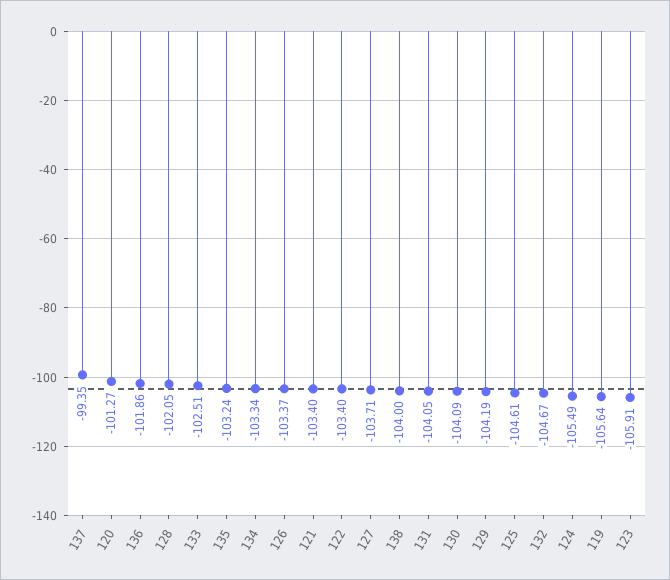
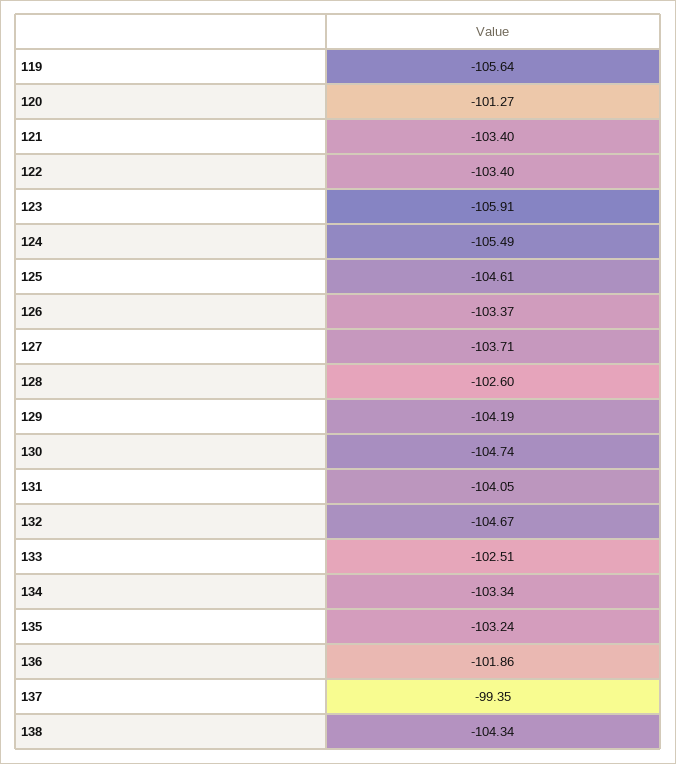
  {
    "137": -99.35,
    "120": -101.27,
    "136": -101.86,
-   "128": -102.05,
+   "128": -102.6,
    "133": -102.51,
    "135": -103.24,
    "134": -103.34,
    "126": -103.37,
    "121": -103.4,
    "122": -103.4,
    "127": -103.71,
-   "138": -104,
+   "138": -104.34,
    "131": -104.05,
-   "130": -104.09,
+   "130": -104.74,
    "129": -104.19,
    "125": -104.61,
    "132": -104.67,
    "124": -105.49,
    "119": -105.64,
    "123": -105.91
  }

